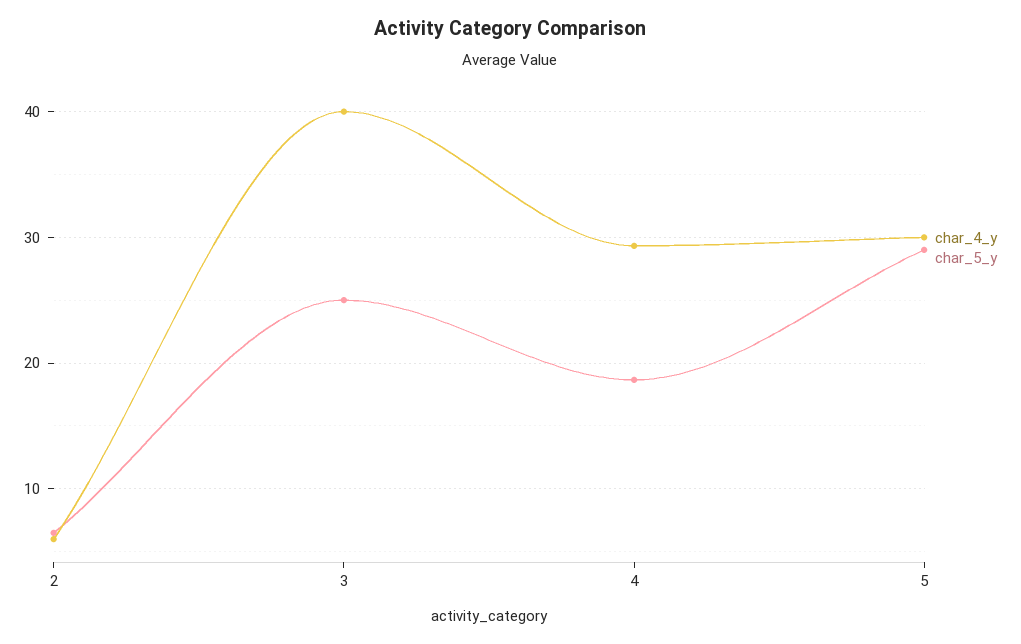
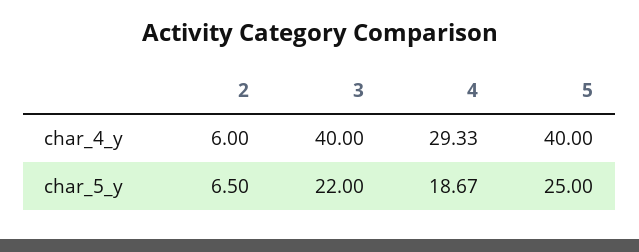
  {
    "char_4_y": {
      "2": 6,
      "3": 40,
      "4": 29.33,
-     "5": 30
+     "5": 40
    },
    "char_5_y": {
      "2": 6.5,
-     "3": 25,
+     "3": 22,
      "4": 18.67,
-     "5": 29
+     "5": 25
    }
  }

